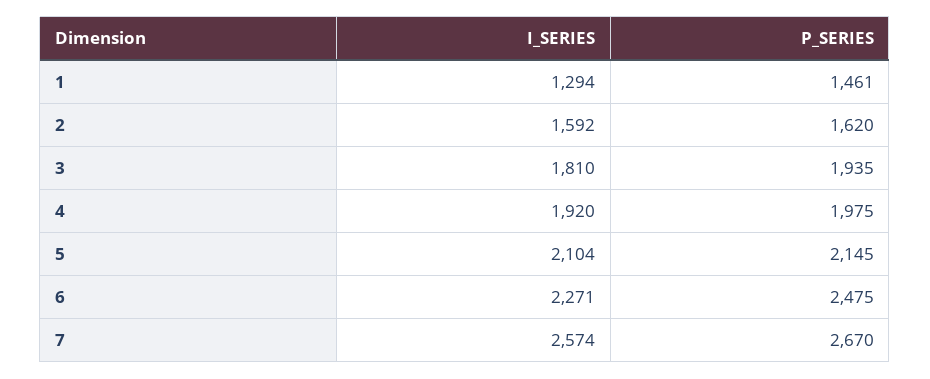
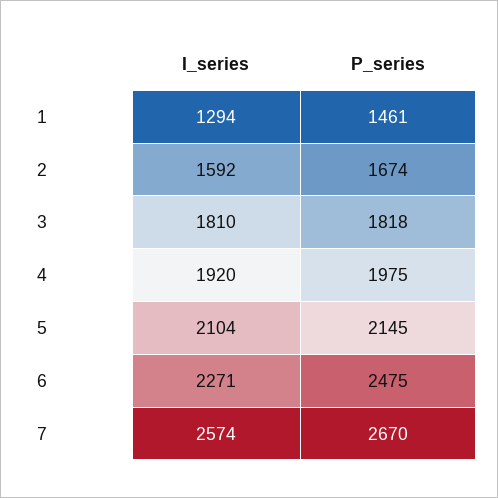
  {
    "I_SERIES": {
      "1": 1294,
      "2": 1592,
      "3": 1810,
      "4": 1920,
      "5": 2104,
      "6": 2271,
      "7": 2574
    },
    "P_SERIES": {
      "1": 1461,
-     "2": 1620,
+     "2": 1674,
-     "3": 1935,
+     "3": 1818,
      "4": 1975,
      "5": 2145,
      "6": 2475,
      "7": 2670
    }
  }

